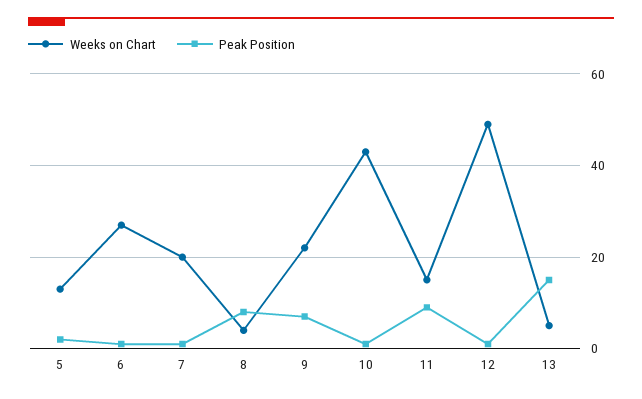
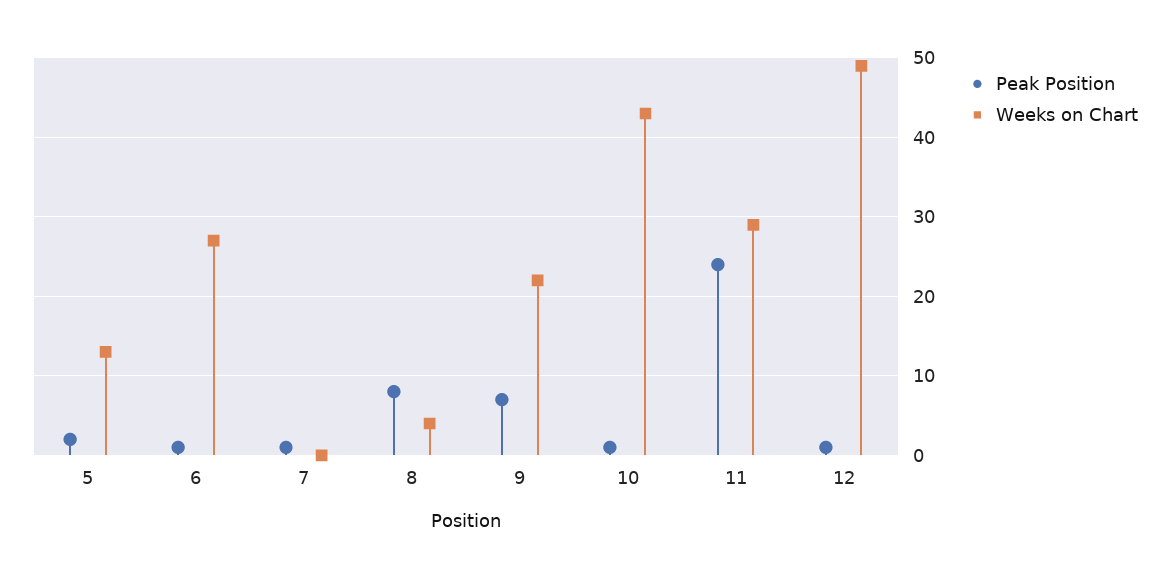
  {
    "Weeks on Chart": {
      "5": 13,
      "6": 27,
-     "7": 20,
+     "7": 0,
      "8": 4,
      "9": 22,
      "10": 43,
-     "11": 15,
+     "11": 29,
-     "12": 49,
+     "12": 49
-     "13": 5
    },
    "Peak Position": {
      "5": 2,
      "6": 1,
      "7": 1,
      "8": 8,
      "9": 7,
      "10": 1,
-     "11": 10,
+     "11": 24,
-     "12": 1,
+     "12": 1
-     "13": 15
    }
  }

